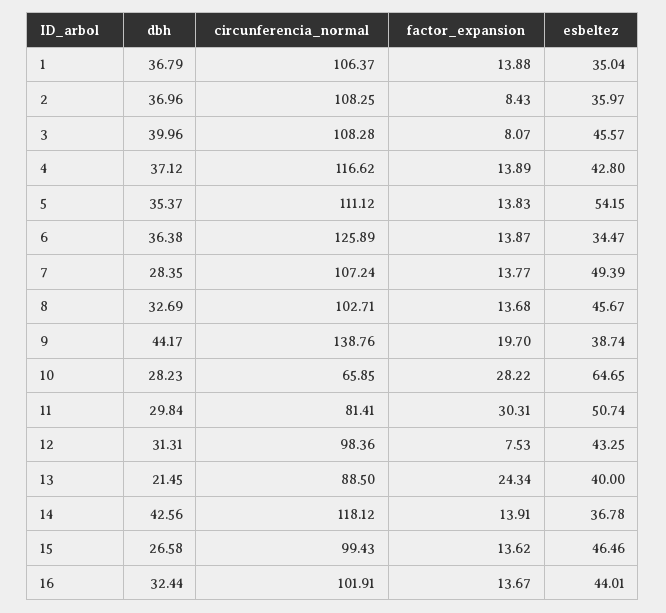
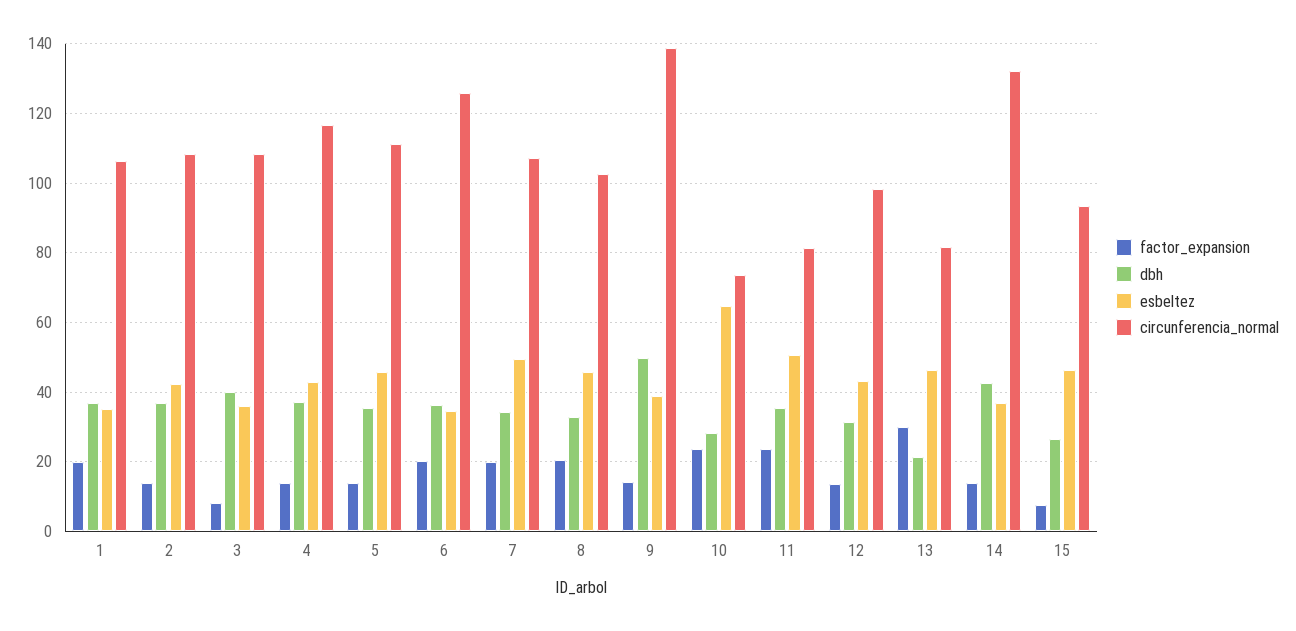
  {
    "dbh": {
      "1": 36.79,
      "2": 36.96,
      "3": 39.96,
      "4": 37.12,
      "5": 35.37,
      "6": 36.38,
-     "7": 28.35,
+     "7": 34,
      "8": 32.69,
-     "9": 44.17,
+     "9": 50,
      "10": 28.23,
-     "11": 29.84,
+     "11": 36,
      "12": 31.31,
      "13": 21.45,
      "14": 42.56,
-     "15": 26.58,
+     "15": 26.58
-     "16": 32.44
    },
    "circunferencia_normal": {
      "1": 106.37,
      "2": 108.25,
      "3": 108.28,
      "4": 116.62,
      "5": 111.12,
      "6": 125.89,
      "7": 107.24,
      "8": 102.71,
      "9": 138.76,
-     "10": 65.85,
+     "10": 74,
      "11": 81.41,
      "12": 98.36,
-     "13": 88.5,
+     "13": 82,
-     "14": 118.12,
+     "14": 132,
-     "15": 99.43,
+     "15": 94
-     "16": 101.91
    },
    "factor_expansion": {
-     "1": 13.88,
+     "1": 20,
-     "2": 8.43,
+     "2": 14,
      "3": 8.07,
      "4": 13.89,
      "5": 13.83,
-     "6": 13.87,
+     "6": 20,
-     "7": 13.77,
+     "7": 20,
-     "8": 13.68,
+     "8": 20,
-     "9": 19.7,
+     "9": 14,
-     "10": 28.22,
+     "10": 24,
-     "11": 30.31,
+     "11": 24,
-     "12": 7.53,
+     "12": 14,
-     "13": 24.34,
+     "13": 30,
      "14": 13.91,
-     "15": 13.62,
+     "15": 8
-     "16": 13.67
    },
    "esbeltez": {
      "1": 35.04,
-     "2": 35.97,
+     "2": 42,
-     "3": 45.57,
+     "3": 36,
      "4": 42.8,
-     "5": 54.15,
+     "5": 46,
      "6": 34.47,
      "7": 49.39,
      "8": 45.67,
      "9": 38.74,
      "10": 64.65,
      "11": 50.74,
      "12": 43.25,
-     "13": 40,
+     "13": 46,
      "14": 36.78,
-     "15": 46.46,
+     "15": 46.46
-     "16": 44.01
    }
  }

